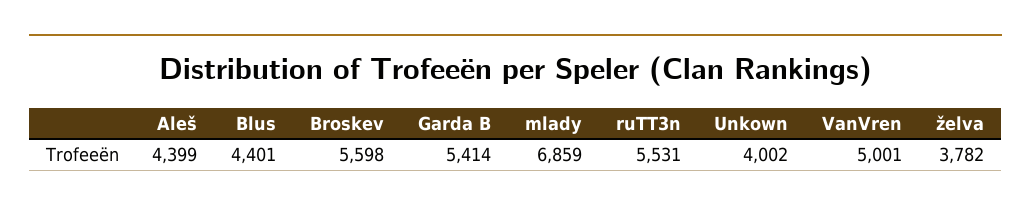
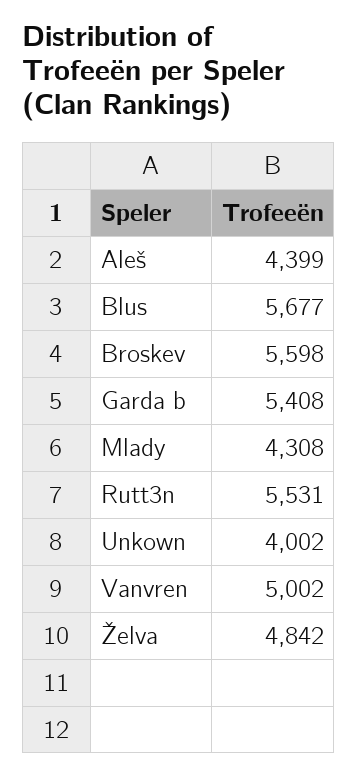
  {
    "Aleš": 4399,
-   "Blus": 4401,
+   "Blus": 5677,
    "Broskev": 5598,
-   "Garda B": 5414,
+   "Garda B": 5408,
-   "mlady": 6859,
+   "mlady": 4308,
    "ruTT3n": 5531,
    "Unkown": 4002,
-   "VanVren": 5001,
+   "VanVren": 5002,
-   "želva": 3782
+   "želva": 4842
  }

